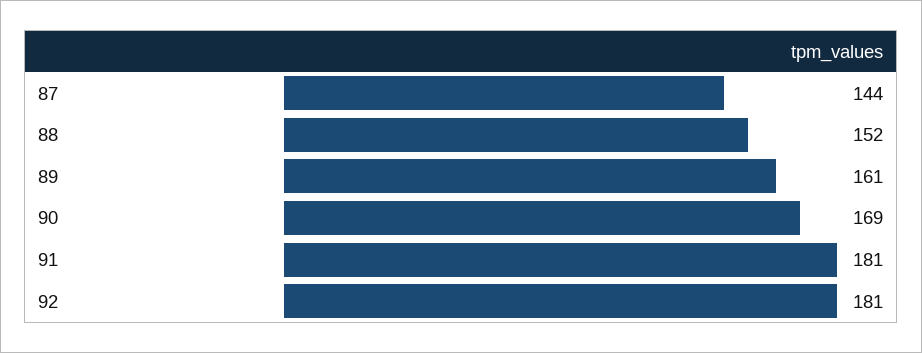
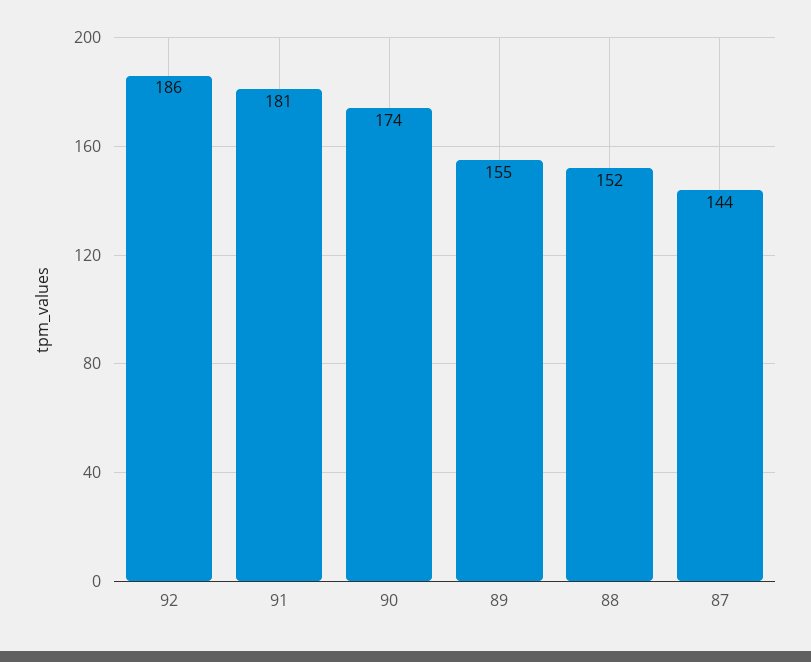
  {
    "87": 144,
    "88": 152,
-   "89": 161,
+   "89": 155,
-   "90": 169,
+   "90": 174,
    "91": 181,
-   "92": 181
+   "92": 186
  }

